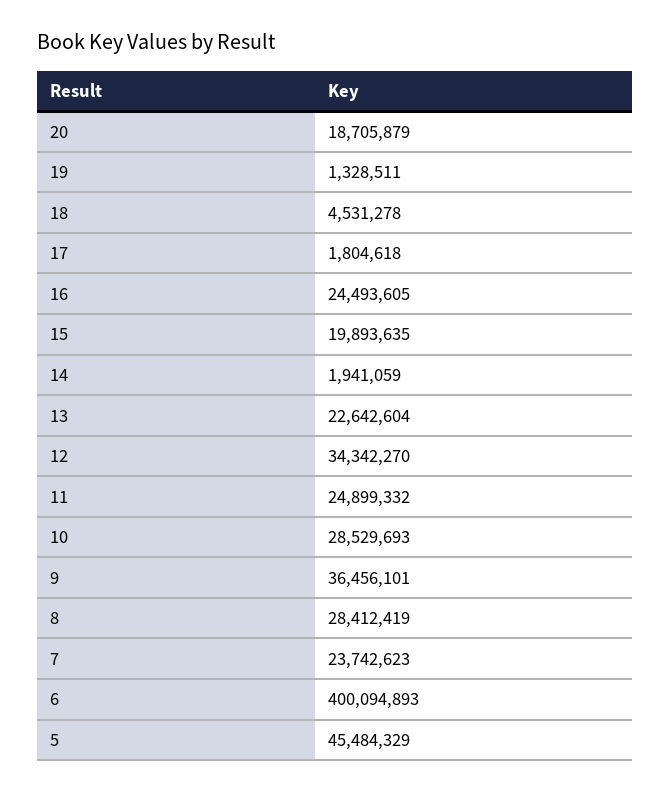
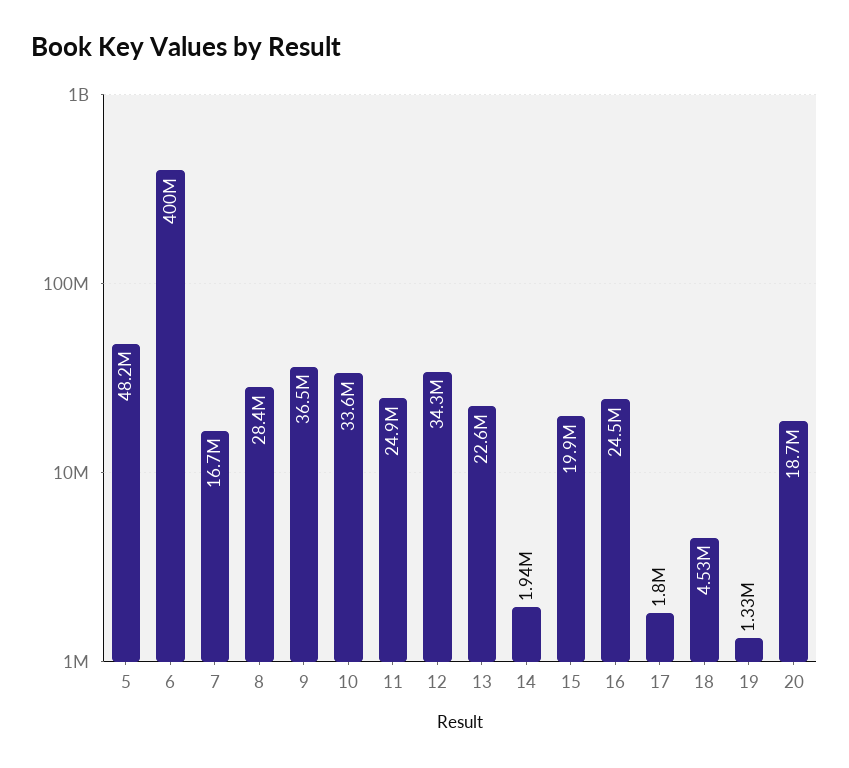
  {
    "20": 18705879,
    "19": 1328511,
    "18": 4531278,
    "17": 1804618,
    "16": 24493605,
    "15": 19893635,
    "14": 1941059,
    "13": 22642604,
    "12": 34342270,
    "11": 24899332,
-   "10": 28529693,
+   "10": 33600000,
    "9": 36456101,
    "8": 28412419,
-   "7": 23742623,
+   "7": 16700000,
    "6": 400094893,
-   "5": 45484329
+   "5": 48200000
  }

